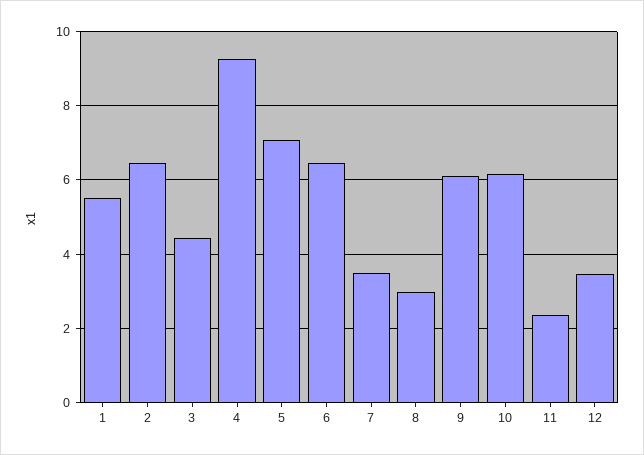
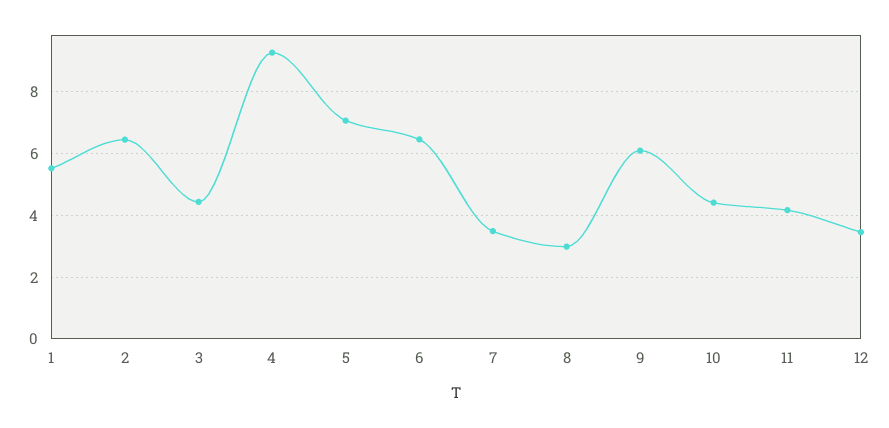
  {
    "1": 5.6,
    "2": 6.4,
    "3": 4.4,
    "4": 9.2,
    "5": 7,
    "6": 6.4,
    "7": 3.4,
    "8": 3,
    "9": 6.2,
-   "10": 6.2,
+   "10": 4.4,
-   "11": 2.4,
+   "11": 4.2,
    "12": 3.4
  }

